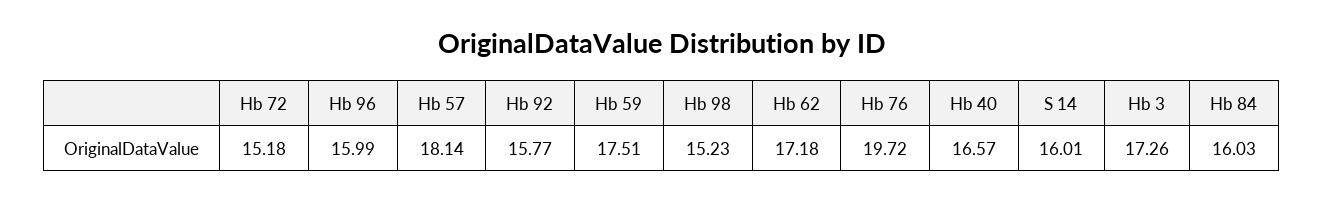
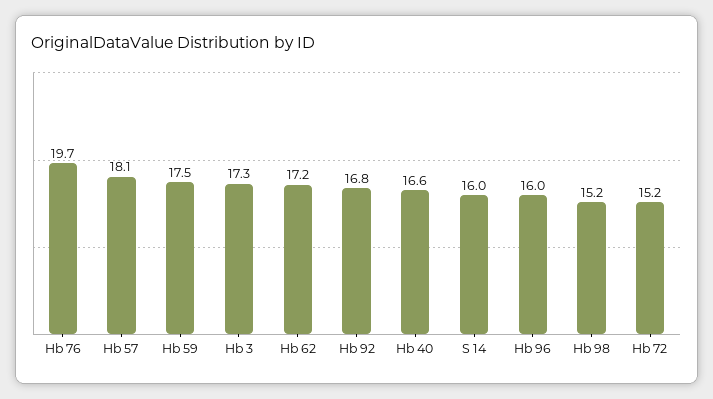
  {
    "Hb 72": 15.18,
    "Hb 96": 15.99,
    "Hb 57": 18.14,
-   "Hb 92": 15.77,
+   "Hb 92": 16.8,
    "Hb 59": 17.51,
    "Hb 98": 15.23,
    "Hb 62": 17.18,
    "Hb 76": 19.72,
    "Hb 40": 16.57,
    "S 14": 16.01,
-   "Hb 3": 17.26,
+   "Hb 3": 17.26
-   "Hb 84": 16.03
  }

